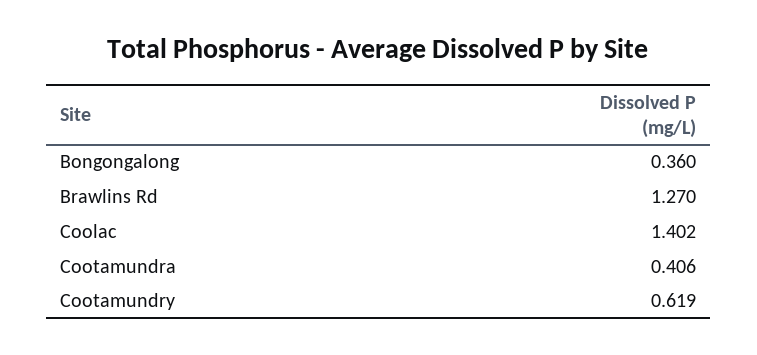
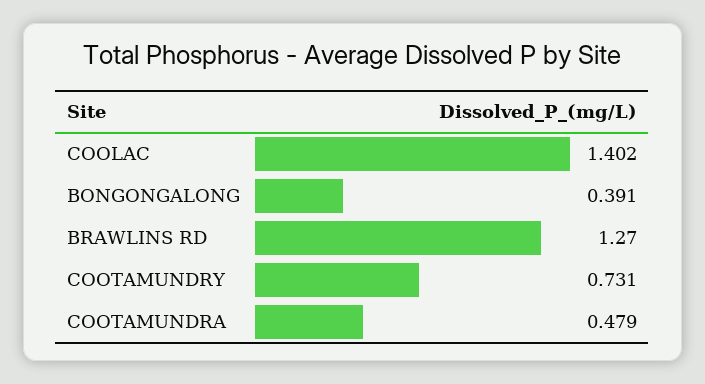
  {
-   "Bongongalong": 0.36,
+   "Bongongalong": 0.391,
    "Brawlins Rd": 1.27,
    "Coolac": 1.402,
-   "Cootamundra": 0.406,
+   "Cootamundra": 0.479,
-   "Cootamundry": 0.619
+   "Cootamundry": 0.731
  }

